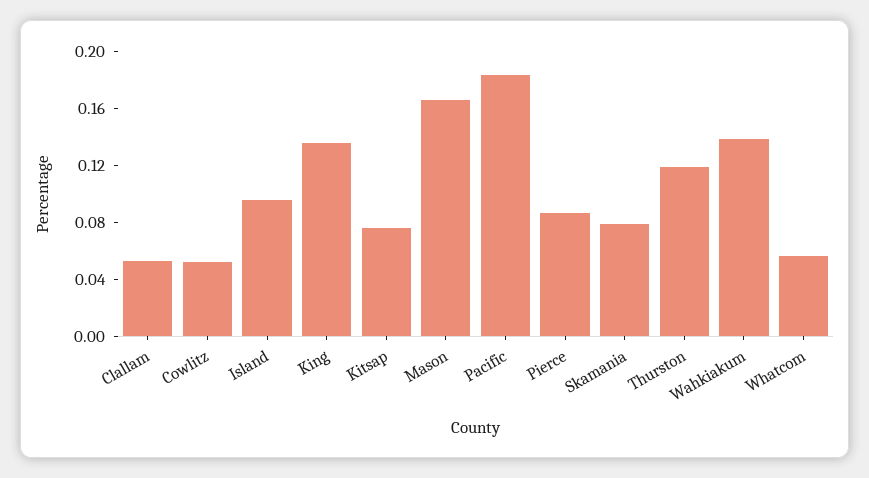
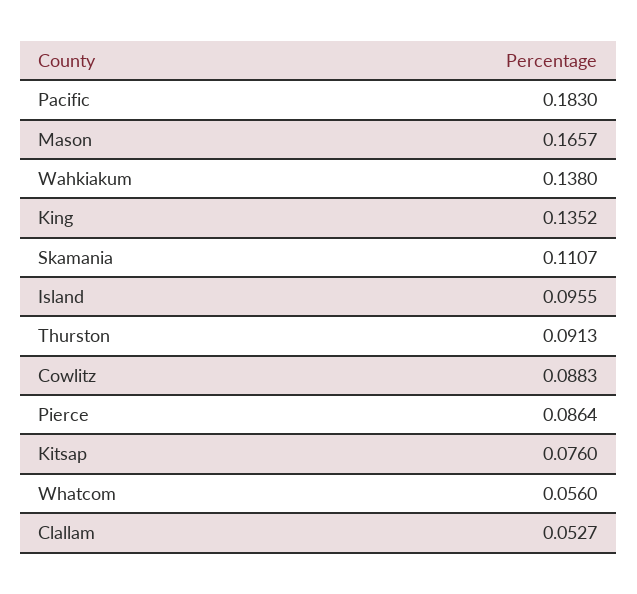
  {
    "Clallam": 0.0527,
-   "Cowlitz": 0.05,
+   "Cowlitz": 0.0883,
    "Island": 0.0955,
    "King": 0.1352,
    "Kitsap": 0.076,
    "Mason": 0.1657,
    "Pacific": 0.183,
    "Pierce": 0.0864,
-   "Skamania": 0.08,
+   "Skamania": 0.1107,
-   "Thurston": 0.12,
+   "Thurston": 0.0913,
    "Wahkiakum": 0.138,
    "Whatcom": 0.056
  }

